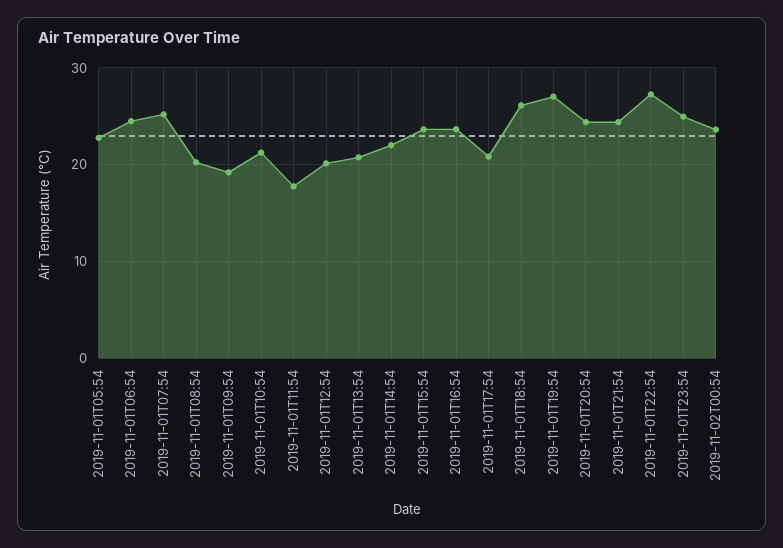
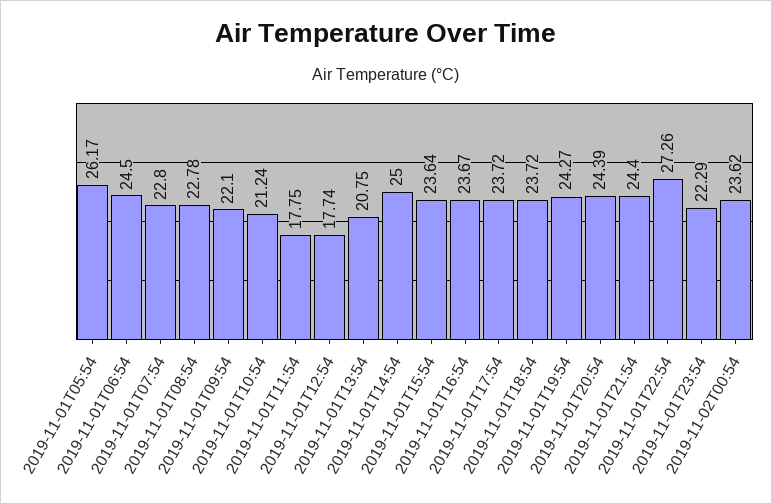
  {
-   "2019-11-01T05:54": 23,
+   "2019-11-01T05:54": 26.17,
    "2019-11-01T06:54": 24.5,
-   "2019-11-01T07:54": 25,
+   "2019-11-01T07:54": 22.8,
-   "2019-11-01T08:54": 20,
+   "2019-11-01T08:54": 22.78,
-   "2019-11-01T09:54": 19,
+   "2019-11-01T09:54": 22.1,
    "2019-11-01T10:54": 21.24,
    "2019-11-01T11:54": 17.75,
-   "2019-11-01T12:54": 20,
+   "2019-11-01T12:54": 17.74,
    "2019-11-01T13:54": 20.75,
-   "2019-11-01T14:54": 22,
+   "2019-11-01T14:54": 25,
    "2019-11-01T15:54": 23.64,
    "2019-11-01T16:54": 23.67,
-   "2019-11-01T17:54": 21,
+   "2019-11-01T17:54": 23.72,
-   "2019-11-01T18:54": 26,
+   "2019-11-01T18:54": 23.72,
-   "2019-11-01T19:54": 27,
+   "2019-11-01T19:54": 24.27,
    "2019-11-01T20:54": 24.39,
    "2019-11-01T21:54": 24.4,
    "2019-11-01T22:54": 27.26,
-   "2019-11-01T23:54": 25,
+   "2019-11-01T23:54": 22.29,
    "2019-11-02T00:54": 23.62
  }

